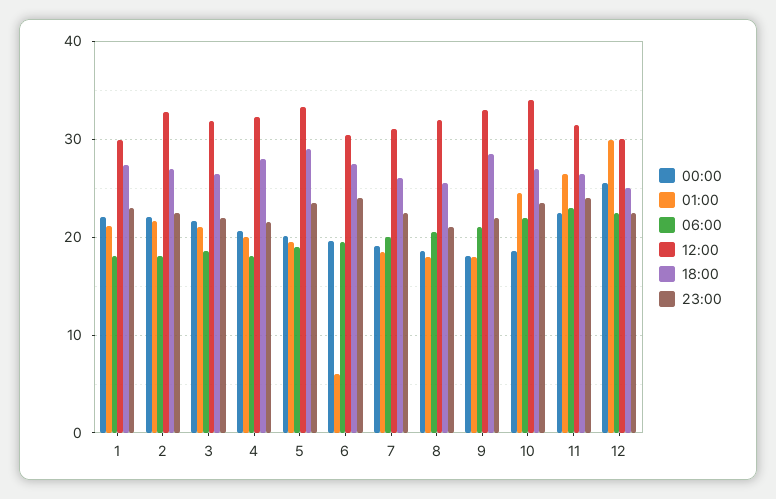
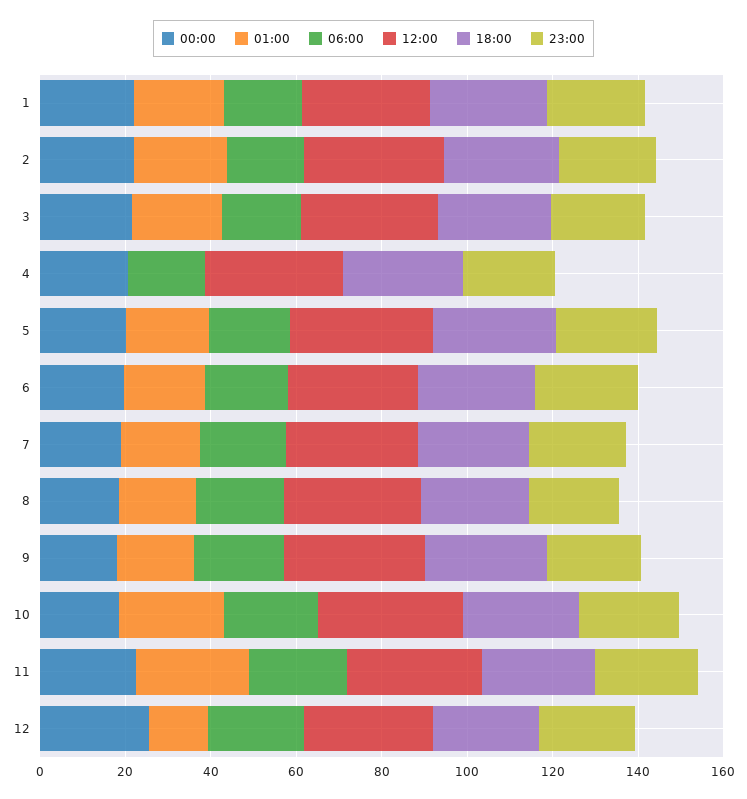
  {
    "00:00": {
      "1": 22,
      "2": 22,
      "3": 22,
      "4": 21,
      "5": 20,
      "6": 20,
      "7": 19,
      "8": 19,
      "9": 18,
      "10": 19,
      "11": 23,
      "12": 26
    },
    "01:00": {
      "1": 21,
      "2": 22,
      "3": 21,
-     "4": 20,
+     "4": 0,
      "5": 20,
-     "6": 6,
+     "6": 20,
      "7": 19,
      "8": 18,
      "9": 18,
      "10": 25,
      "11": 27,
-     "12": 30
+     "12": 15
    },
    "06:00": {
      "1": 18,
      "2": 18,
      "3": 19,
      "4": 18,
      "5": 19,
      "6": 20,
      "7": 20,
      "8": 21,
      "9": 21,
      "10": 22,
      "11": 23,
      "12": 23
    },
    "12:00": {
      "1": 30,
      "2": 33,
      "3": 32,
      "4": 32,
      "5": 33,
      "6": 30,
      "7": 31,
      "8": 32,
      "9": 33,
      "10": 34,
      "11": 32,
      "12": 30
    },
    "18:00": {
      "1": 27,
      "2": 27,
      "3": 27,
      "4": 28,
      "5": 29,
      "6": 28,
      "7": 26,
      "8": 26,
      "9": 29,
      "10": 27,
      "11": 27,
      "12": 25
    },
    "23:00": {
      "1": 23,
      "2": 23,
      "3": 22,
      "4": 22,
      "5": 24,
      "6": 24,
      "7": 23,
      "8": 21,
      "9": 22,
      "10": 24,
      "11": 24,
      "12": 23
    }
  }

